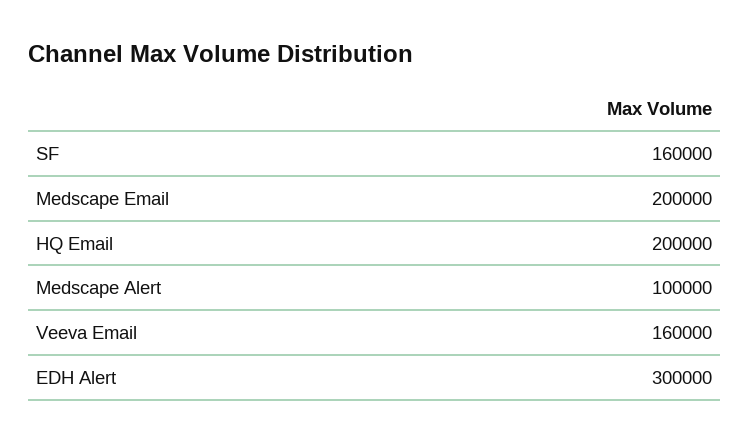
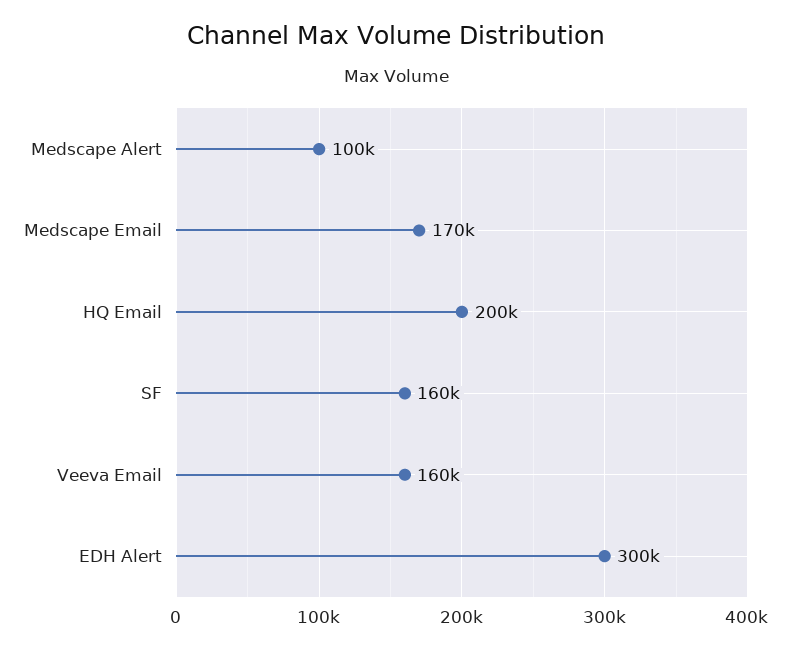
  {
    "SF": 160000,
-   "Medscape Email": 200000,
+   "Medscape Email": 170000,
    "HQ Email": 200000,
    "Medscape Alert": 100000,
    "Veeva Email": 160000,
    "EDH Alert": 300000
  }

